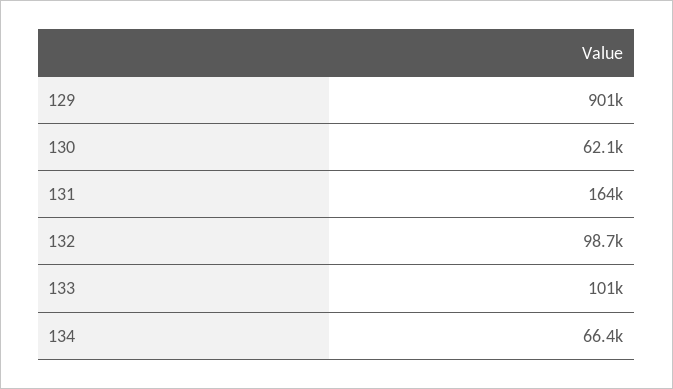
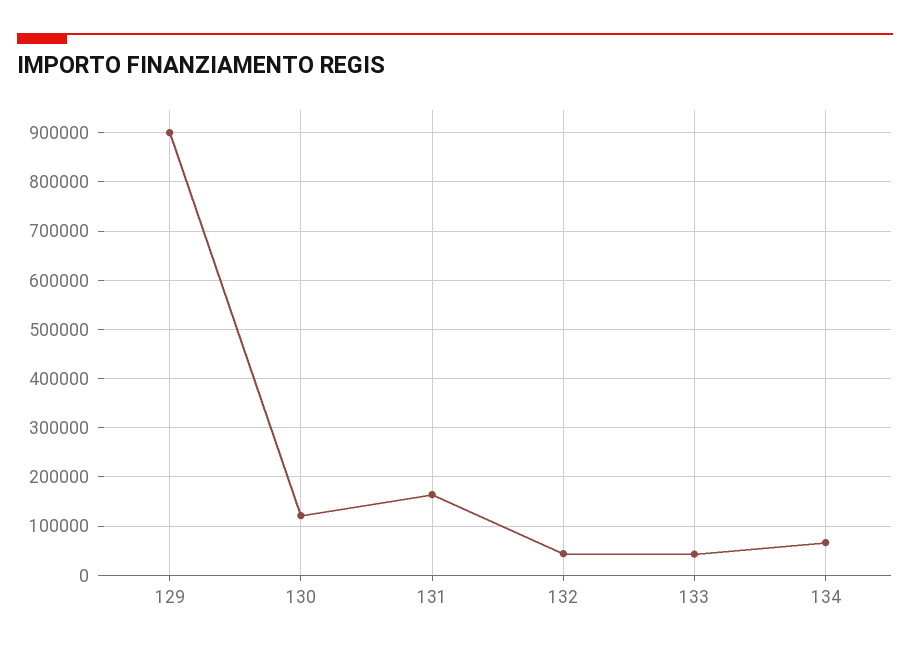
  {
    "129": 901000,
-   "130": 62100,
+   "130": 120000,
    "131": 164000,
-   "132": 98700,
+   "132": 40000,
-   "133": 101000,
+   "133": 40000,
    "134": 66400
  }

